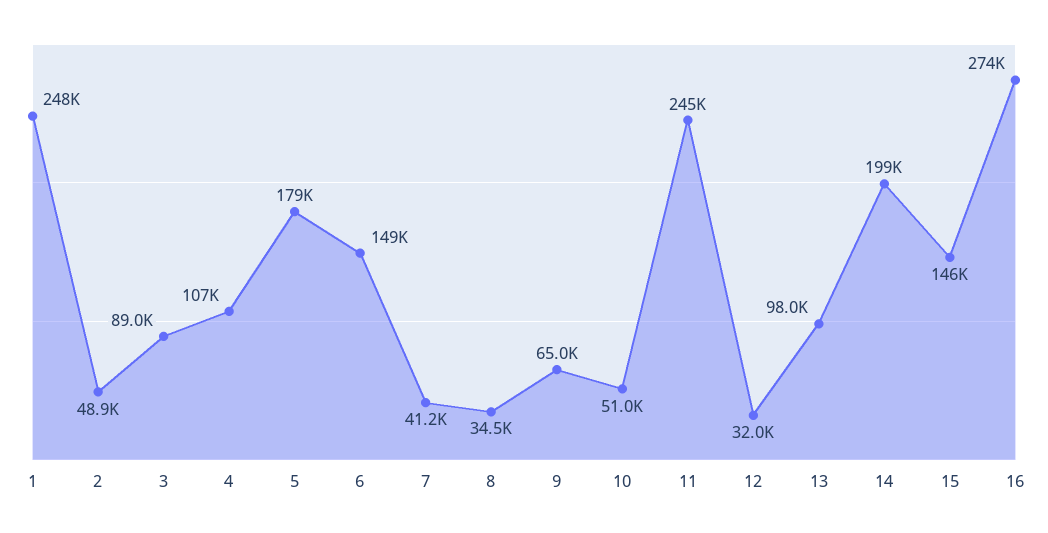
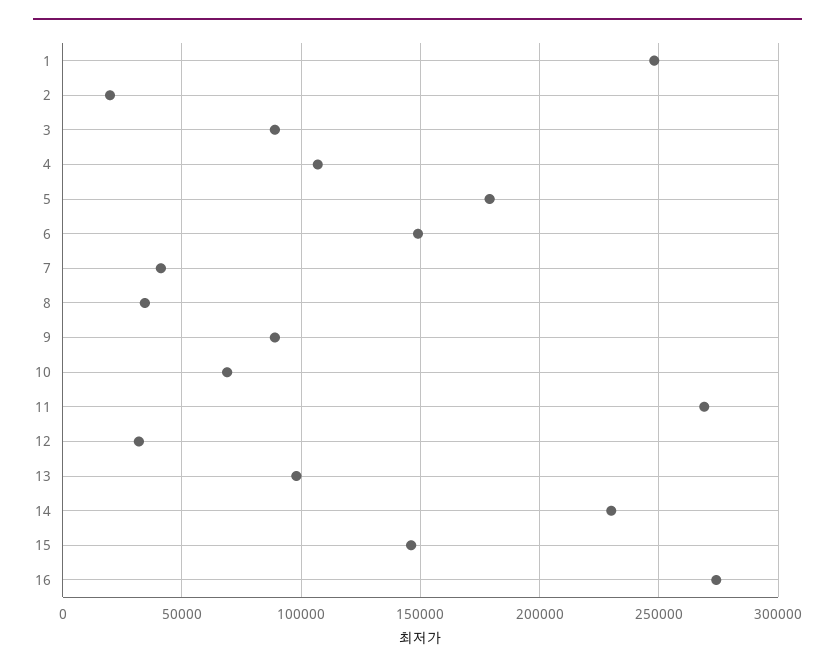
  {
    "1": 248000,
-   "2": 48900,
+   "2": 20000,
    "3": 89000,
    "4": 107000,
    "5": 179000,
    "6": 149000,
    "7": 41200,
    "8": 34500,
-   "9": 65000,
+   "9": 90000,
-   "10": 51000,
+   "10": 70000,
-   "11": 245000,
+   "11": 270000,
    "12": 32000,
    "13": 98000,
-   "14": 199000,
+   "14": 230000,
    "15": 146000,
    "16": 274000
  }

